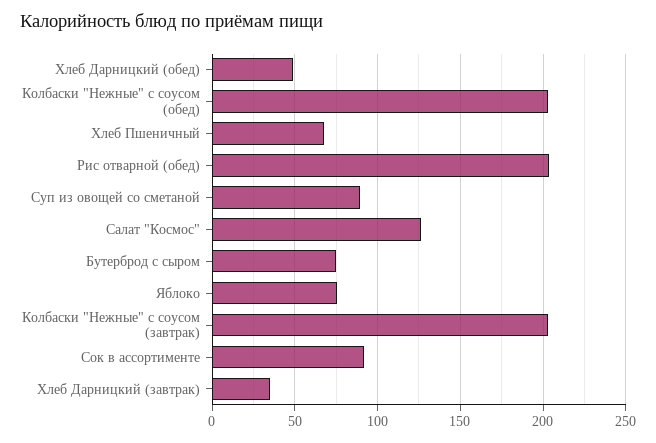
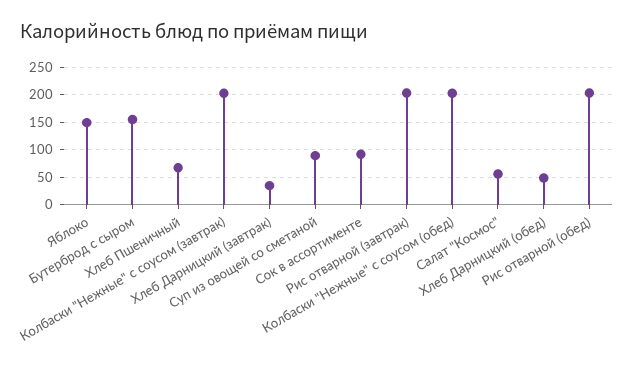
  {
    "Хлеб Дарницкий (обед)": 50,
    "Колбаски \"Нежные\" с соусом (обед)": 205,
    "Хлеб Пшеничный": 70,
    "Рис отварной (обед)": 205,
    "Суп из овощей со сметаной": 90,
-   "Салат \"Космос\"": 125,
+   "Салат \"Космос\"": 50,
-   "Бутерброд с сыром": 75,
+   "Бутерброд с сыром": 150,
-   "Яблоко": 75,
+   "Яблоко": 150,
    "Колбаски \"Нежные\" с соусом (завтрак)": 205,
    "Сок в ассортименте": 90,
-   "Хлеб Дарницкий (завтрак)": 35
+   "Хлеб Дарницкий (завтрак)": 35,
+   "Рис отварной (завтрак)": 200
  }

